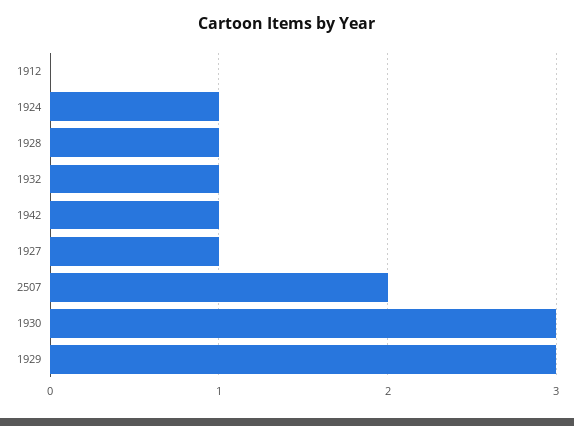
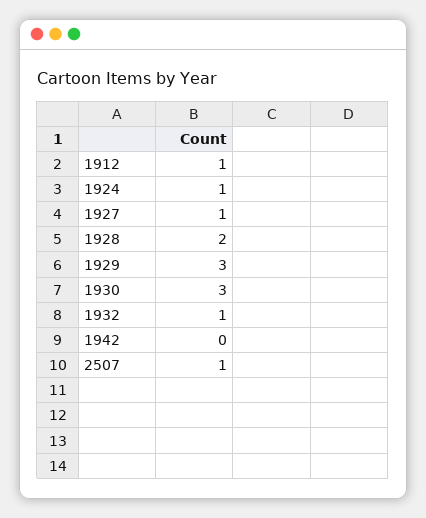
  {
-   "1912": 0,
+   "1912": 1,
    "1924": 1,
-   "1928": 1,
+   "1928": 2,
    "1932": 1,
-   "1942": 1,
+   "1942": 0,
    "1927": 1,
-   "2507": 2,
+   "2507": 1,
    "1930": 3,
    "1929": 3
  }

